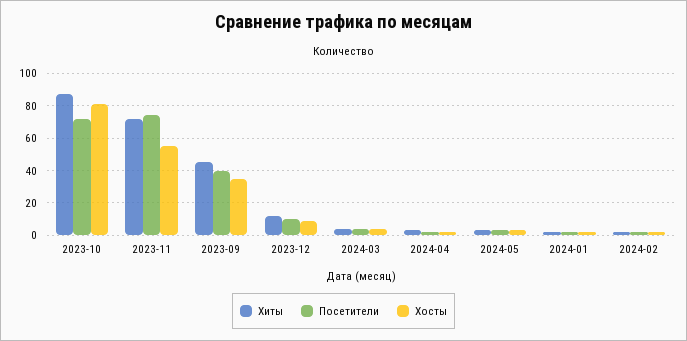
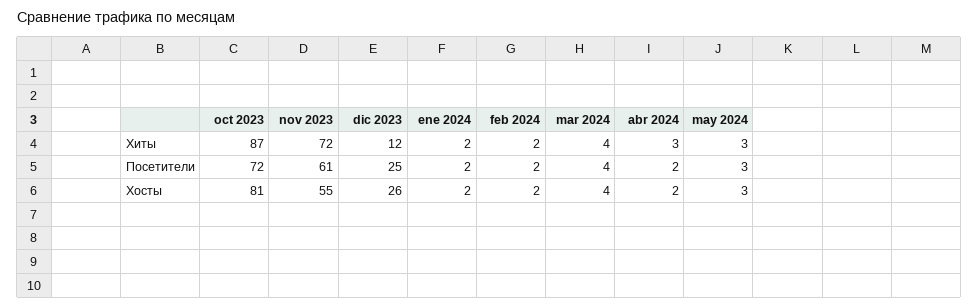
  {
    "Хиты": {
      "2023-10": 87,
      "2023-11": 72,
-     "2023-09": 45,
      "2023-12": 12,
      "2024-03": 4,
      "2024-04": 3,
      "2024-05": 3,
      "2024-01": 2,
      "2024-02": 2
    },
    "Посетители": {
      "2023-10": 72,
-     "2023-11": 75,
+     "2023-11": 61,
-     "2023-09": 40,
-     "2023-12": 10,
+     "2023-12": 25,
      "2024-03": 4,
      "2024-04": 2,
      "2024-05": 3,
      "2024-01": 2,
      "2024-02": 2
    },
    "Хосты": {
      "2023-10": 81,
      "2023-11": 55,
-     "2023-09": 35,
-     "2023-12": 10,
+     "2023-12": 26,
      "2024-03": 4,
      "2024-04": 2,
      "2024-05": 3,
      "2024-01": 2,
      "2024-02": 2
    }
  }

